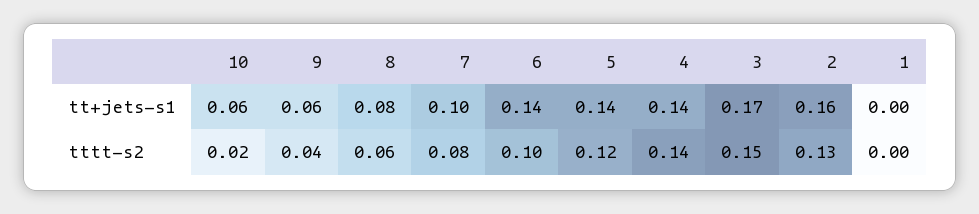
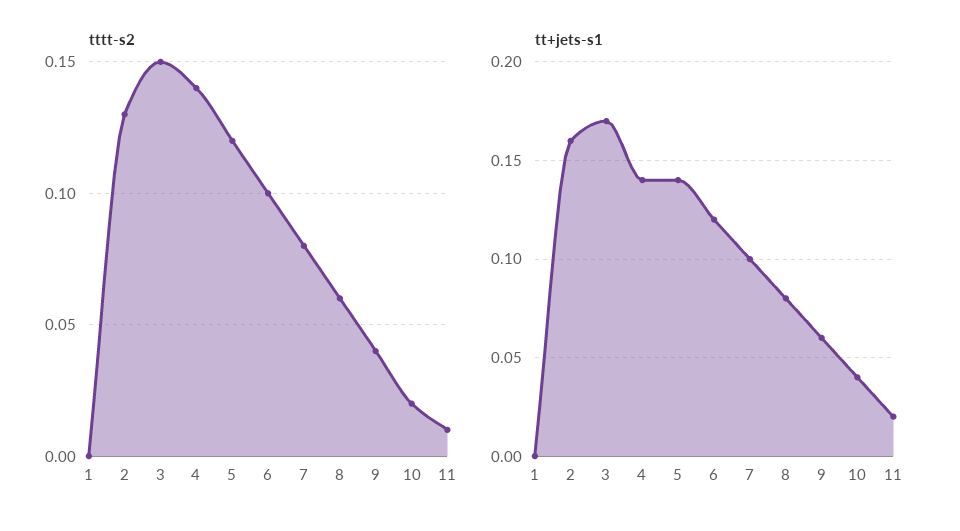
  {
    "tt+jets-s1": {
-     "10": 0.06,
+     "10": 0.04,
      "9": 0.06,
      "8": 0.08,
      "7": 0.1,
-     "6": 0.14,
+     "6": 0.12,
      "5": 0.14,
      "4": 0.14,
      "3": 0.17,
      "2": 0.16,
-     "1": 0
+     "1": 0,
+     "11": 0.02
    },
    "tttt-s2": {
      "10": 0.02,
      "9": 0.04,
      "8": 0.06,
      "7": 0.08,
      "6": 0.1,
      "5": 0.12,
      "4": 0.14,
      "3": 0.15,
      "2": 0.13,
-     "1": 0
+     "1": 0,
+     "11": 0.01
    }
  }

